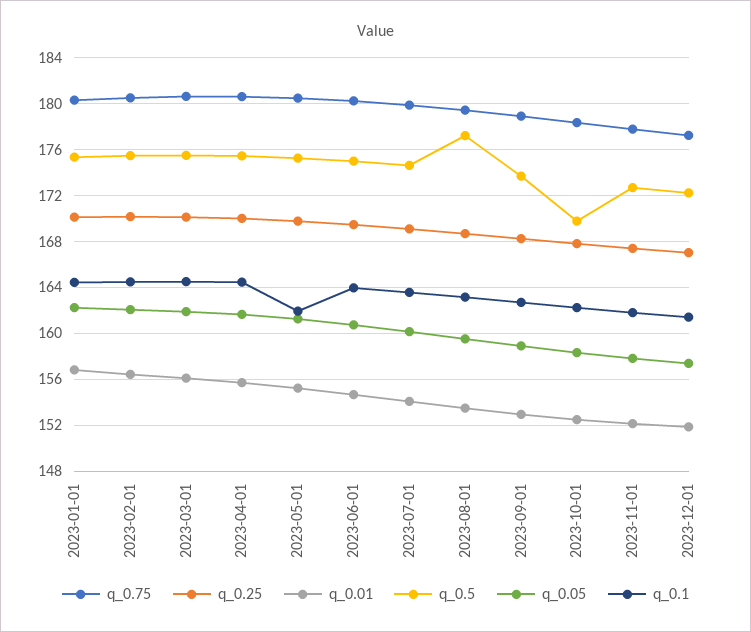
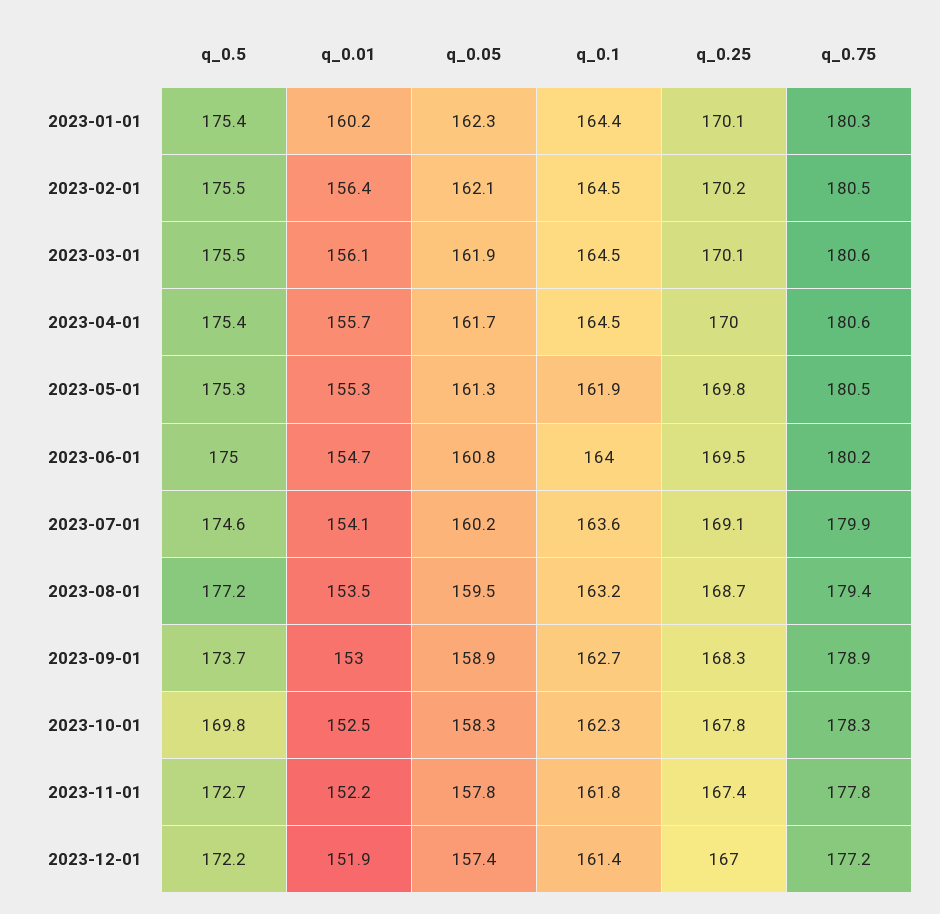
  {
    "q_0.75": {
      "2023-01-01": 180.3,
      "2023-02-01": 180.5,
      "2023-03-01": 180.6,
      "2023-04-01": 180.6,
      "2023-05-01": 180.5,
      "2023-06-01": 180.2,
      "2023-07-01": 179.9,
      "2023-08-01": 179.4,
      "2023-09-01": 178.9,
      "2023-10-01": 178.3,
      "2023-11-01": 177.8,
      "2023-12-01": 177.2
    },
    "q_0.25": {
      "2023-01-01": 170.1,
      "2023-02-01": 170.2,
      "2023-03-01": 170.1,
      "2023-04-01": 170,
      "2023-05-01": 169.8,
      "2023-06-01": 169.5,
      "2023-07-01": 169.1,
      "2023-08-01": 168.7,
      "2023-09-01": 168.3,
      "2023-10-01": 167.8,
      "2023-11-01": 167.4,
      "2023-12-01": 167
    },
    "q_0.01": {
-     "2023-01-01": 157,
+     "2023-01-01": 160.2,
      "2023-02-01": 156.4,
      "2023-03-01": 156.1,
      "2023-04-01": 155.7,
      "2023-05-01": 155.3,
      "2023-06-01": 154.7,
      "2023-07-01": 154.1,
      "2023-08-01": 153.5,
      "2023-09-01": 153,
      "2023-10-01": 152.5,
      "2023-11-01": 152.2,
      "2023-12-01": 151.9
    },
    "q_0.5": {
      "2023-01-01": 175.4,
      "2023-02-01": 175.5,
      "2023-03-01": 175.5,
      "2023-04-01": 175.4,
      "2023-05-01": 175.3,
      "2023-06-01": 175,
      "2023-07-01": 174.6,
      "2023-08-01": 177.2,
      "2023-09-01": 173.7,
      "2023-10-01": 169.8,
      "2023-11-01": 172.7,
      "2023-12-01": 172.2
    },
    "q_0.05": {
      "2023-01-01": 162.3,
      "2023-02-01": 162.1,
      "2023-03-01": 161.9,
      "2023-04-01": 161.7,
      "2023-05-01": 161.3,
      "2023-06-01": 160.8,
      "2023-07-01": 160.2,
      "2023-08-01": 159.5,
      "2023-09-01": 158.9,
      "2023-10-01": 158.3,
      "2023-11-01": 157.8,
      "2023-12-01": 157.4
    },
    "q_0.1": {
      "2023-01-01": 164.4,
      "2023-02-01": 164.5,
      "2023-03-01": 164.5,
      "2023-04-01": 164.5,
      "2023-05-01": 161.9,
      "2023-06-01": 164,
      "2023-07-01": 163.6,
      "2023-08-01": 163.2,
      "2023-09-01": 162.7,
      "2023-10-01": 162.3,
      "2023-11-01": 161.8,
      "2023-12-01": 161.4
    }
  }

